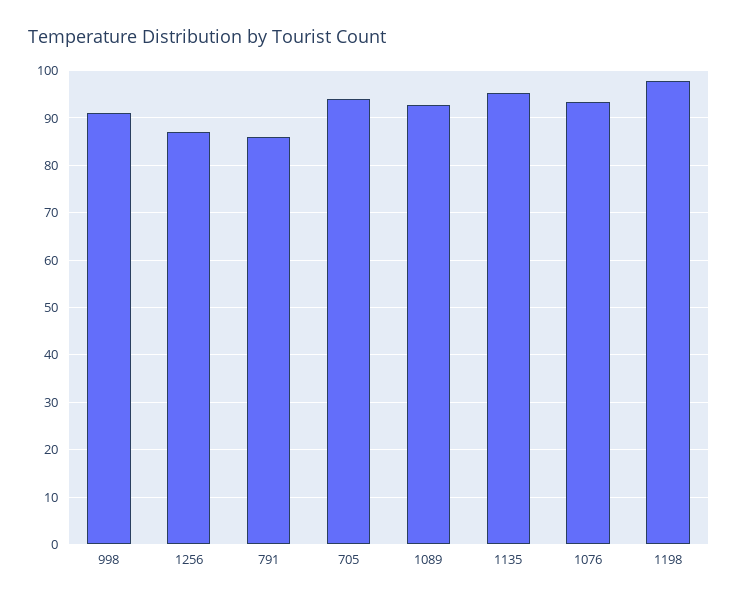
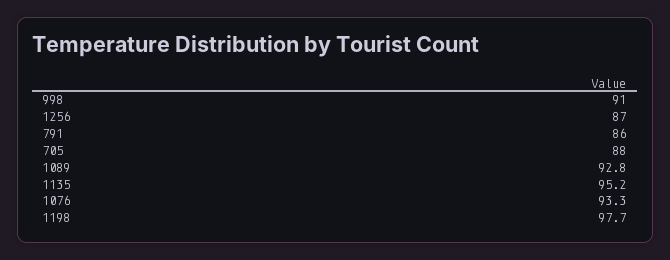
  {
    "998": 91,
    "1256": 87,
    "791": 86,
-   "705": 94,
+   "705": 88,
    "1089": 92.8,
    "1135": 95.2,
    "1076": 93.3,
    "1198": 97.7
  }

